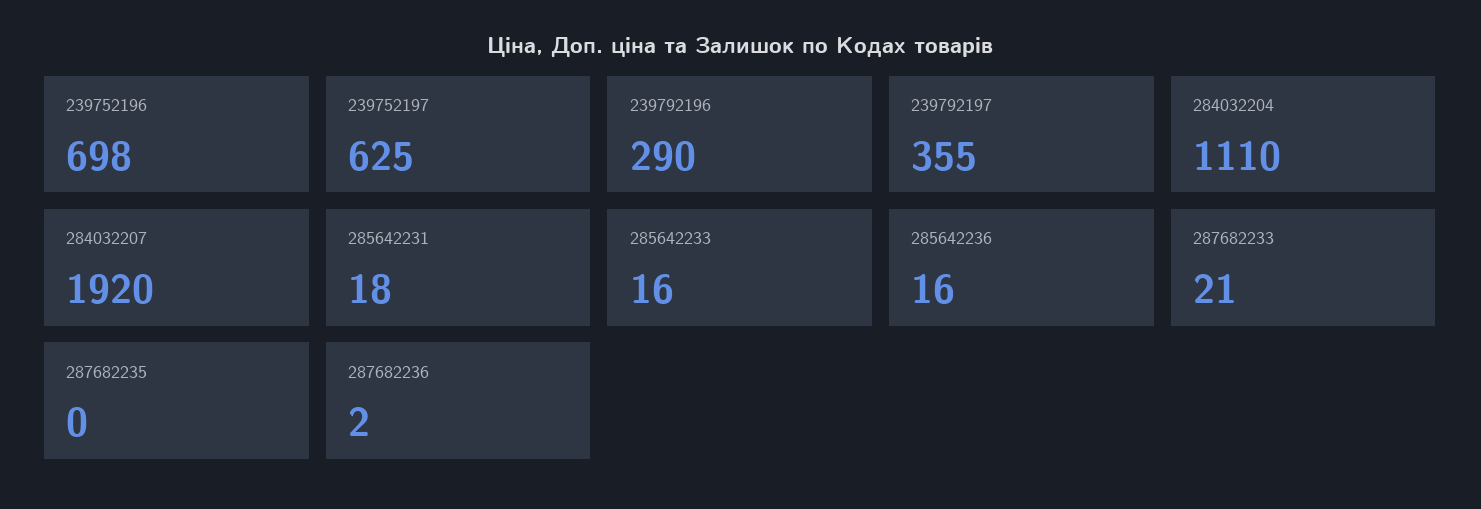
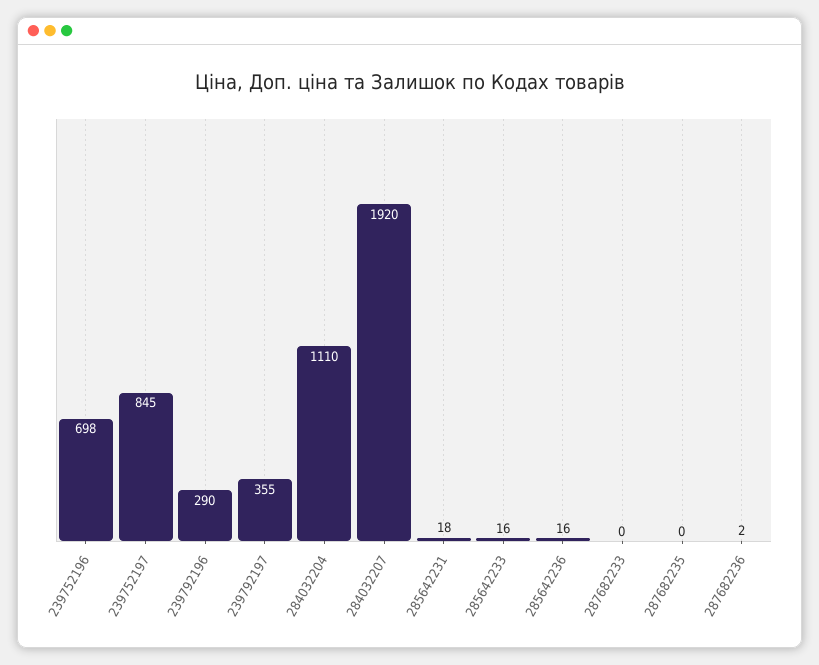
  {
    "239752196": 698,
-   "239752197": 625,
+   "239752197": 845,
    "239792196": 290,
    "239792197": 355,
    "284032204": 1110,
    "284032207": 1920,
    "285642231": 18,
    "285642233": 16,
    "285642236": 16,
-   "287682233": 21,
+   "287682233": 0,
    "287682235": 0,
    "287682236": 2
  }

